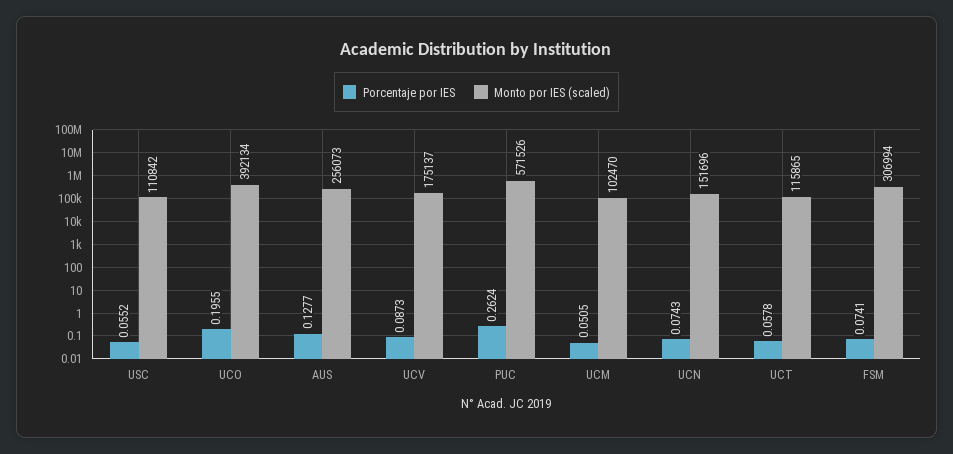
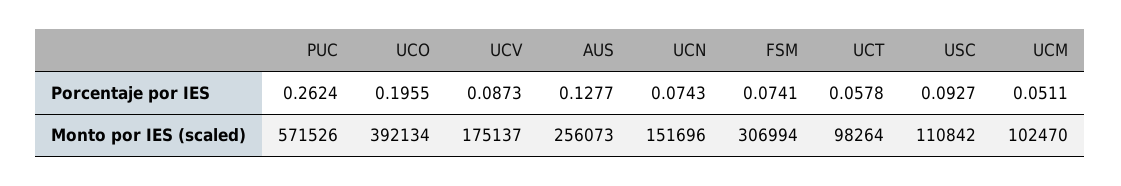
  {
    "Porcentaje por IES": {
-     "USC": 0.0552,
+     "USC": 0.0927,
      "UCO": 0.1955,
      "AUS": 0.1277,
      "UCV": 0.0873,
      "PUC": 0.2624,
-     "UCM": 0.0505,
+     "UCM": 0.0511,
      "UCN": 0.0743,
      "UCT": 0.0578,
      "FSM": 0.0741
    },
    "Monto por IES (scaled)": {
      "USC": 110842,
      "UCO": 392134,
      "AUS": 256073,
      "UCV": 175137,
      "PUC": 571526,
      "UCM": 102470,
      "UCN": 151696,
-     "UCT": 115865,
+     "UCT": 98264,
      "FSM": 306994
    }
  }

